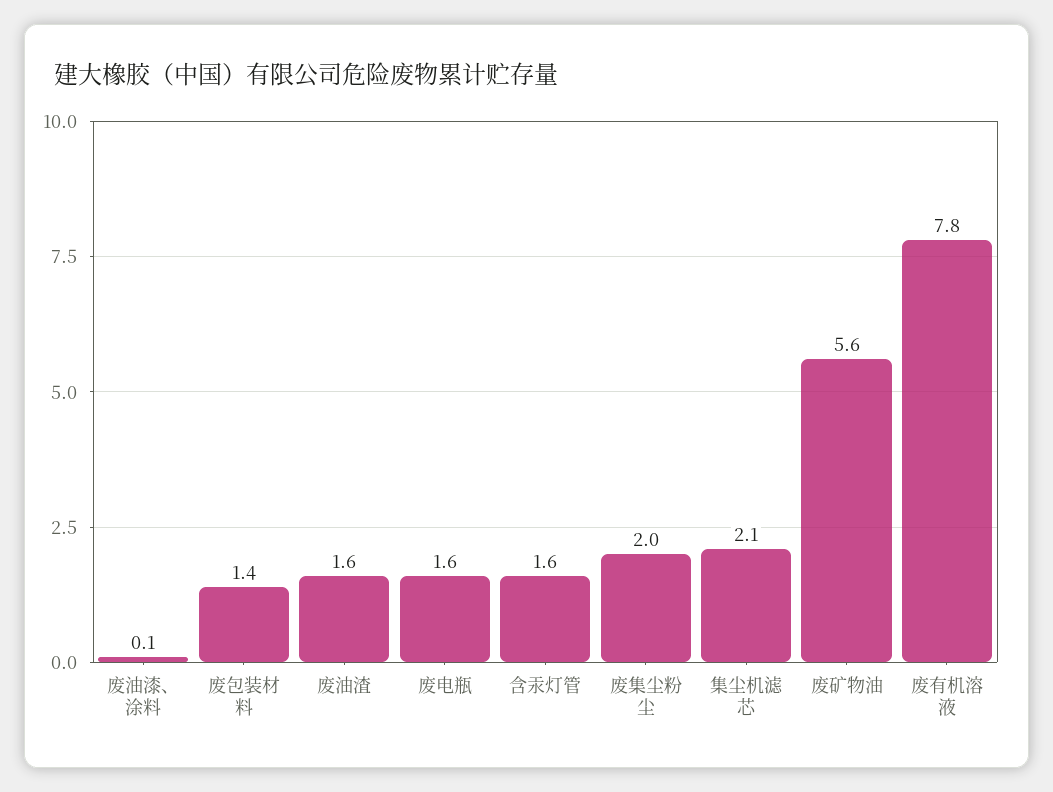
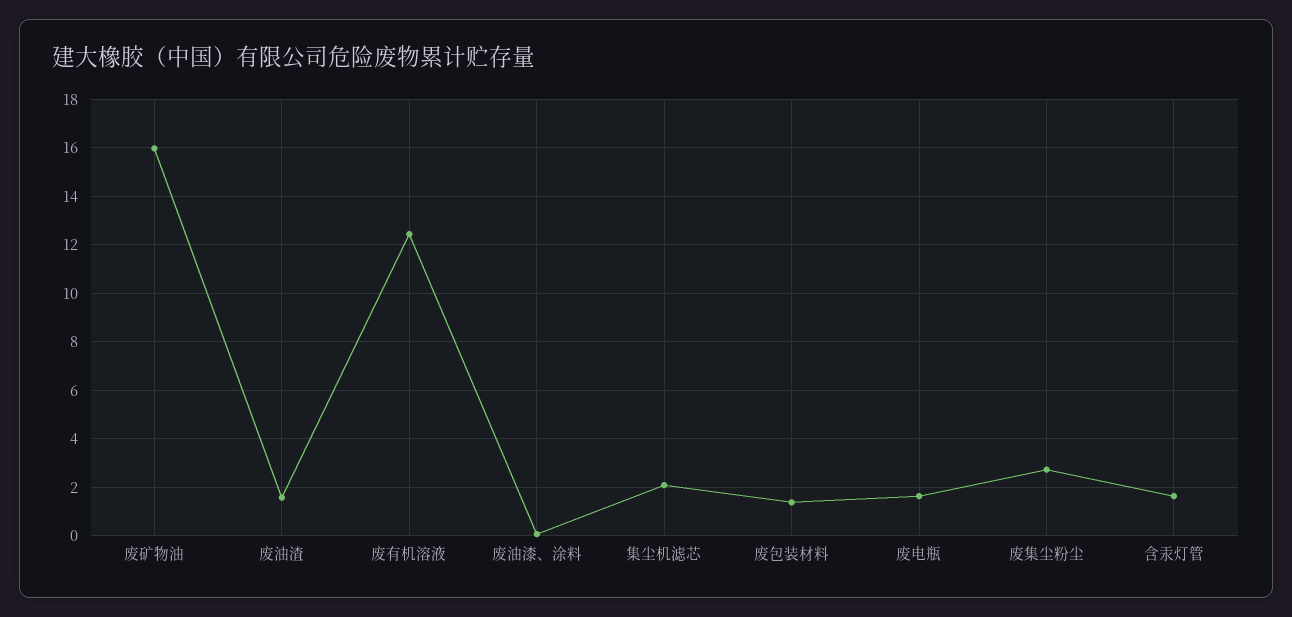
  {
    "废油漆、涂料": 0.1,
    "废包装材料": 1.4,
    "废油渣": 1.6,
    "废电瓶": 1.6,
    "含汞灯管": 1.6,
-   "废集尘粉尘": 2,
+   "废集尘粉尘": 2.75,
    "集尘机滤芯": 2.1,
-   "废矿物油": 5.6,
+   "废矿物油": 16,
-   "废有机溶液": 7.8
+   "废有机溶液": 12.5
  }

